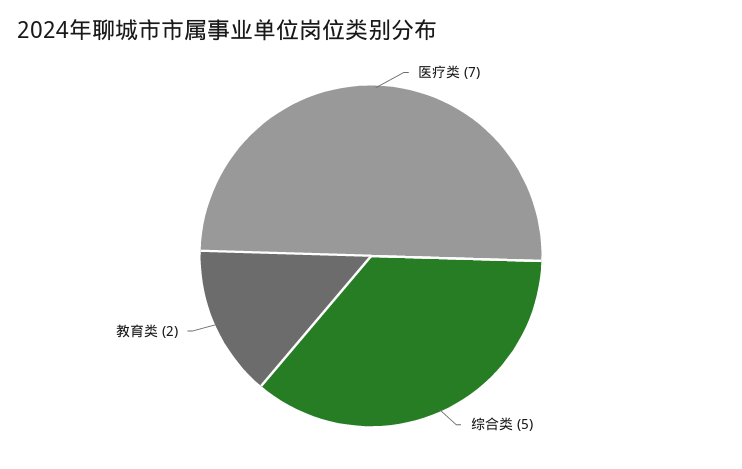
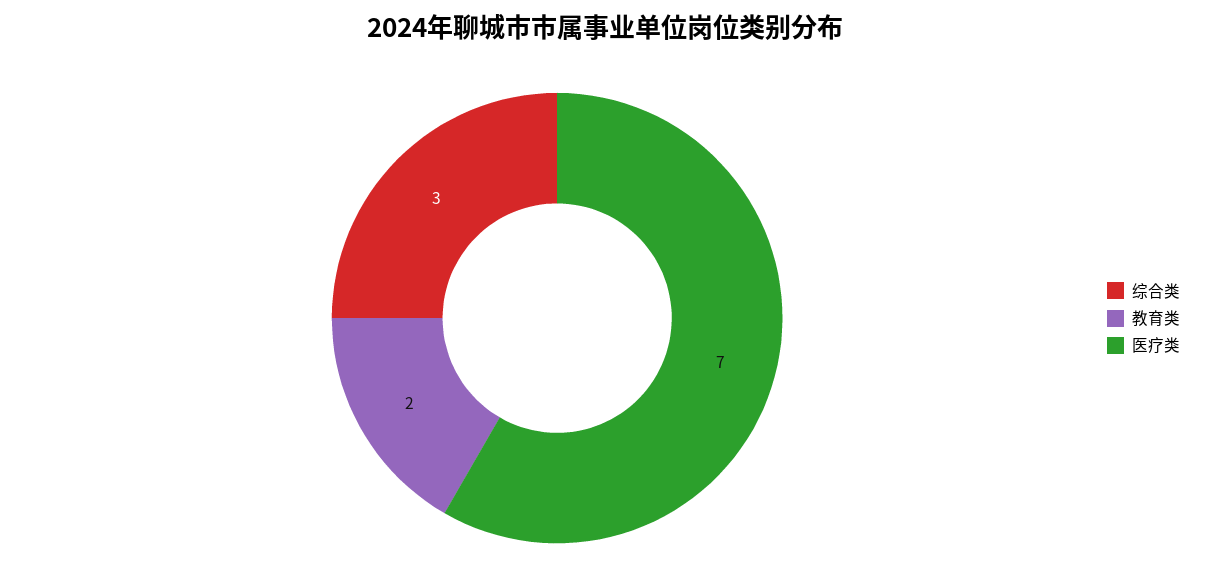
  {
    "医疗类": 7,
-   "综合类": 5,
+   "综合类": 3,
    "教育类": 2
  }

